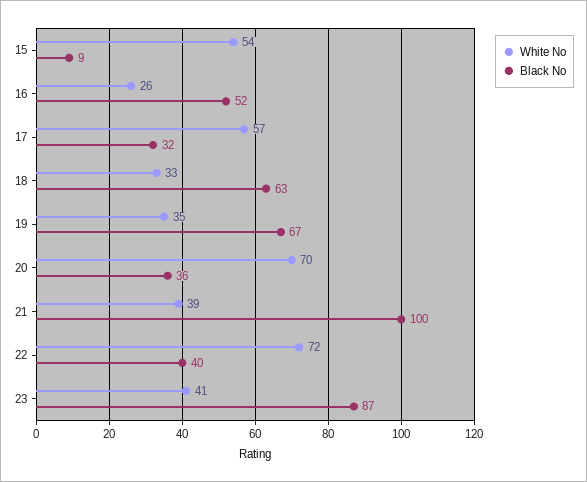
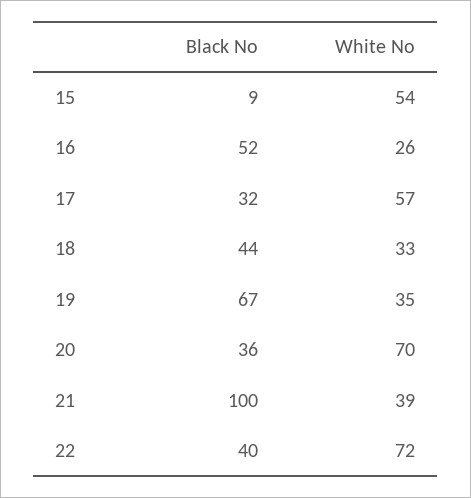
  {
    "White No": {
      "15": 54,
      "16": 26,
      "17": 57,
      "18": 33,
      "19": 35,
      "20": 70,
      "21": 39,
-     "22": 72,
+     "22": 72
-     "23": 41
    },
    "Black No": {
      "15": 9,
      "16": 52,
      "17": 32,
-     "18": 63,
+     "18": 44,
      "19": 67,
      "20": 36,
      "21": 100,
-     "22": 40,
+     "22": 40
-     "23": 87
    }
  }

